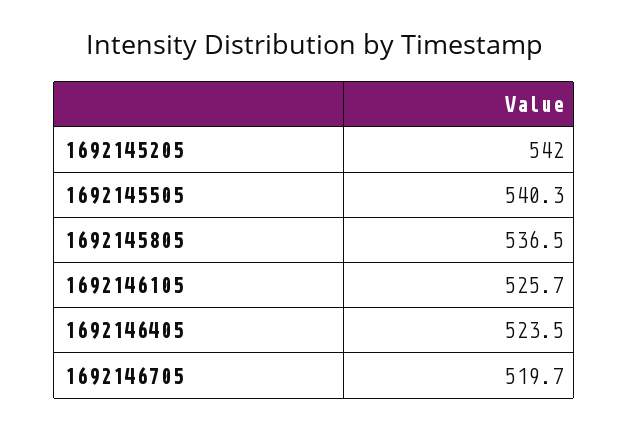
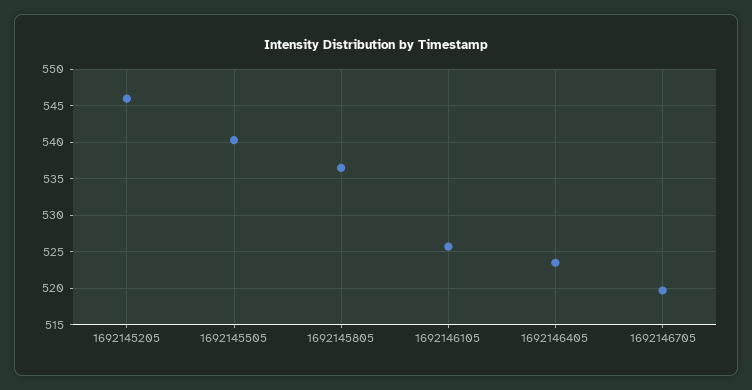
  {
-   "1692145205": 542,
+   "1692145205": 546,
    "1692145505": 540.3,
    "1692145805": 536.5,
    "1692146105": 525.7,
    "1692146405": 523.5,
    "1692146705": 519.7
  }

